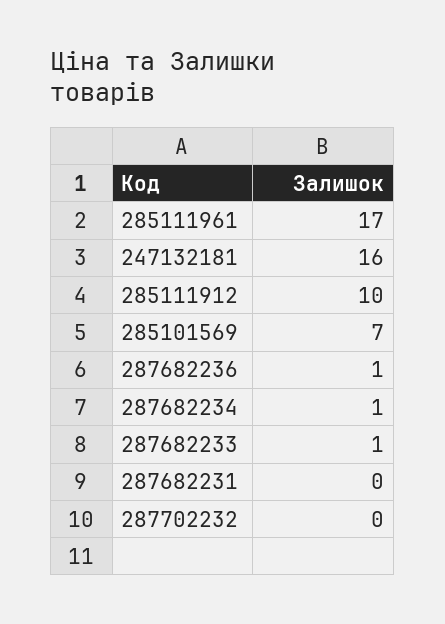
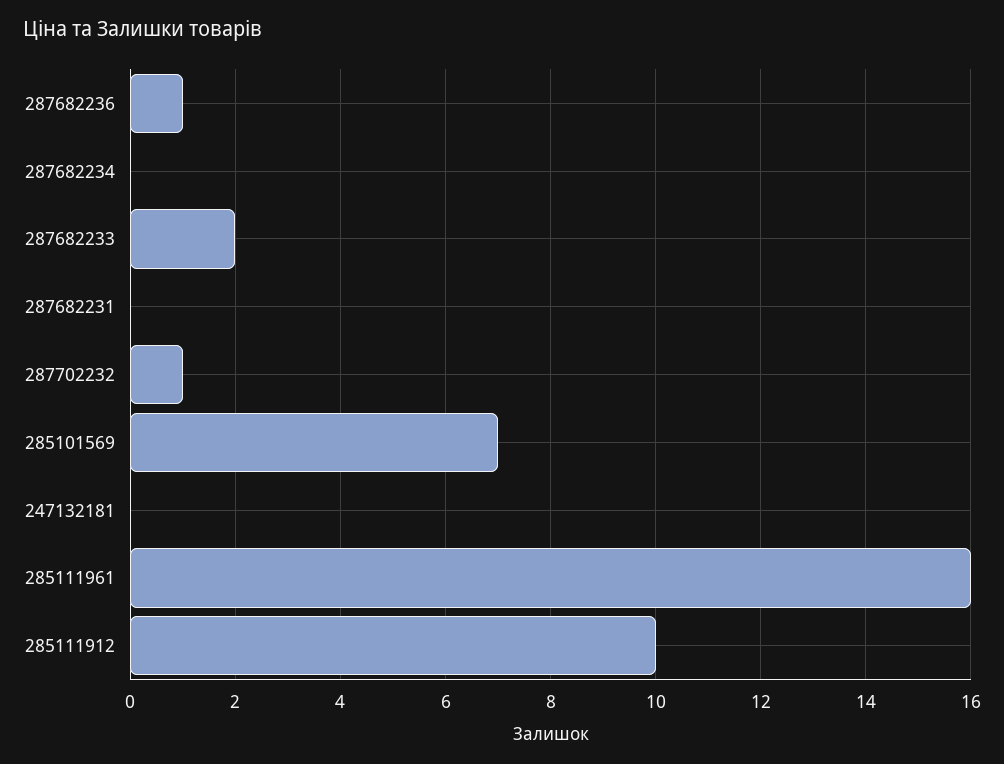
  {
-   "285111961": 17,
+   "285111961": 16,
-   "247132181": 16,
+   "247132181": 0,
    "285111912": 10,
    "285101569": 7,
    "287682236": 1,
-   "287682234": 1,
+   "287682234": 0,
-   "287682233": 1,
+   "287682233": 2,
    "287682231": 0,
-   "287702232": 0
+   "287702232": 1
  }

